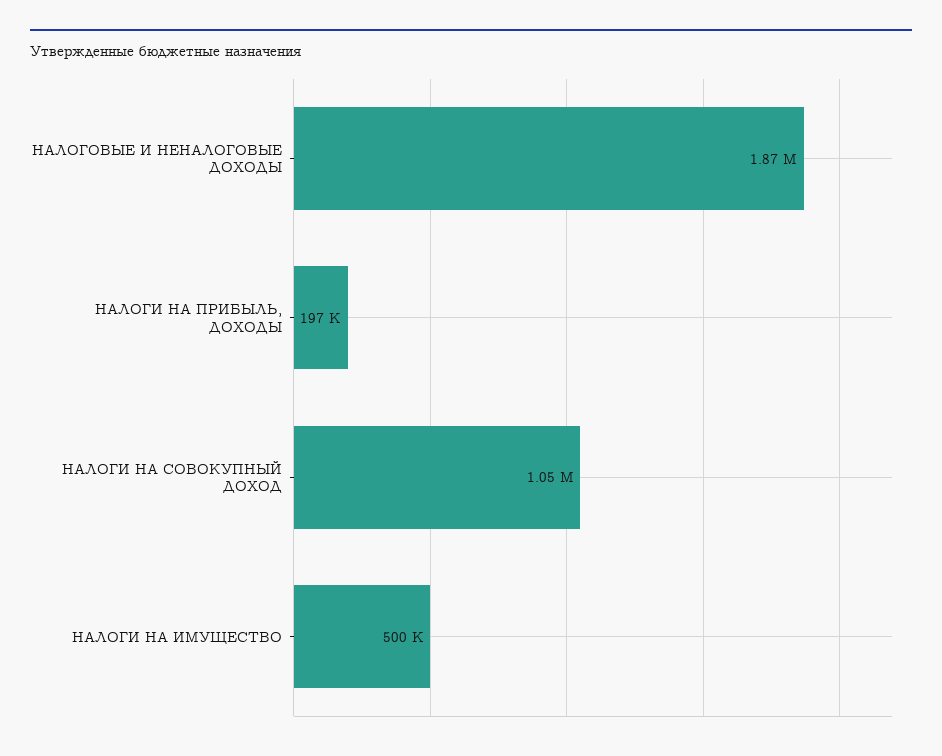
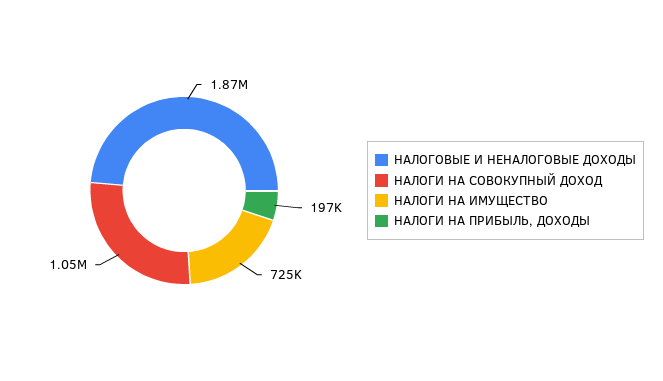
  {
    "НАЛОГОВЫЕ И НЕНАЛОГОВЫЕ ДОХОДЫ": 1870000,
    "НАЛОГИ НА ПРИБЫЛЬ, ДОХОДЫ": 197000,
    "НАЛОГИ НА СОВОКУПНЫЙ ДОХОД": 1050000,
-   "НАЛОГИ НА ИМУЩЕСТВО": 500000
+   "НАЛОГИ НА ИМУЩЕСТВО": 725000
  }

